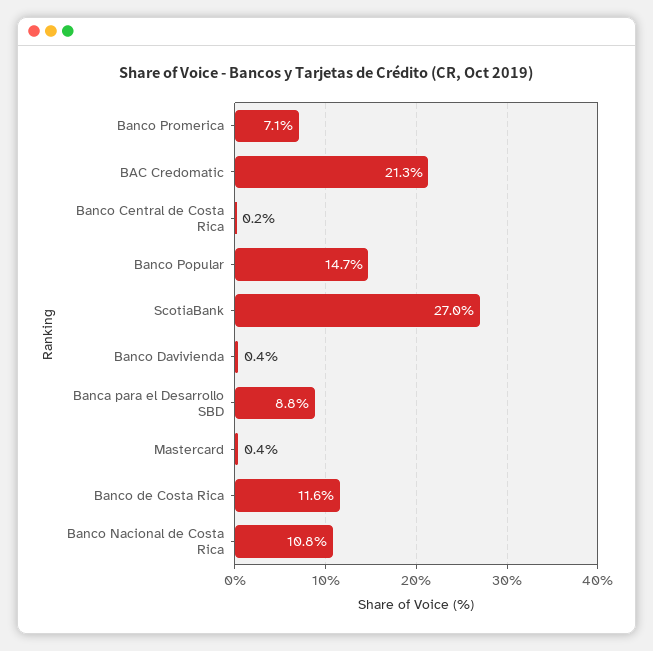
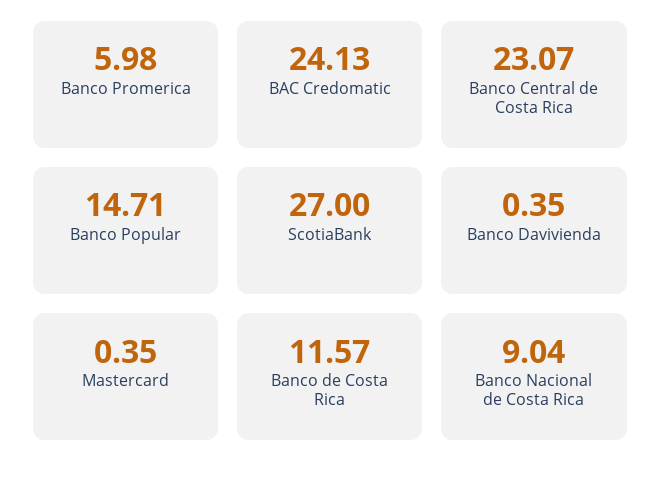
  {
-   "Banco Promerica": 7.1,
+   "Banco Promerica": 5.98,
-   "BAC Credomatic": 21.3,
+   "BAC Credomatic": 24.13,
-   "Banco Central de Costa Rica": 0.2,
+   "Banco Central de Costa Rica": 23.07,
    "Banco Popular": 14.71,
    "ScotiaBank": 27,
    "Banco Davivienda": 0.35,
-   "Banca para el Desarrollo SBD": 8.8,
    "Mastercard": 0.35,
    "Banco de Costa Rica": 11.57,
-   "Banco Nacional de Costa Rica": 10.8
+   "Banco Nacional de Costa Rica": 9.04
  }

